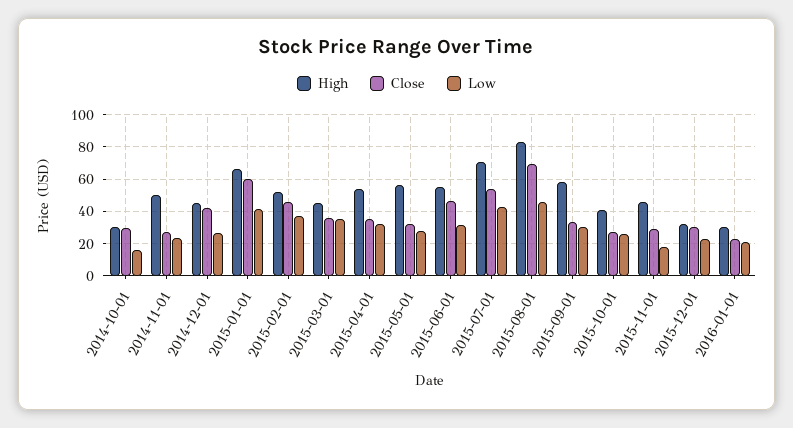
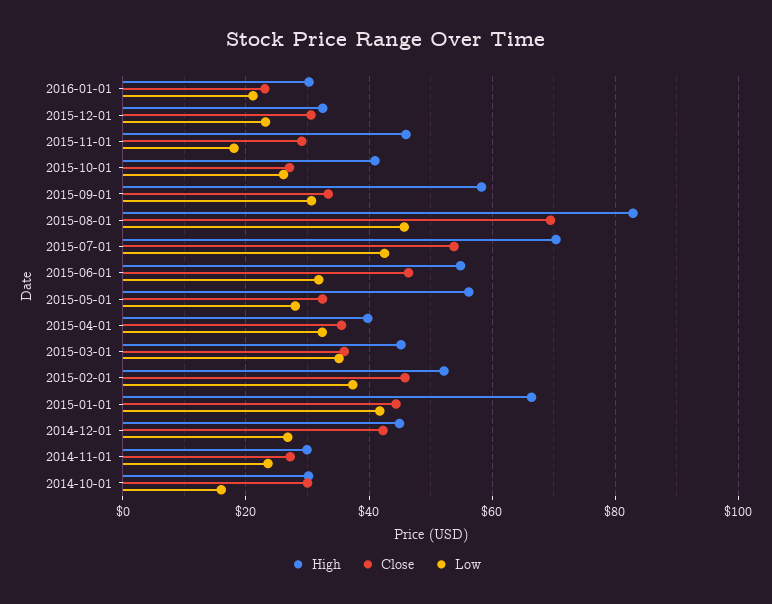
  {
    "High": {
      "2014-10-01": 30,
-     "2014-11-01": 50,
+     "2014-11-01": 30,
      "2014-12-01": 44,
      "2015-01-01": 66,
      "2015-02-01": 52,
      "2015-03-01": 46,
-     "2015-04-01": 55,
+     "2015-04-01": 40,
      "2015-05-01": 56,
      "2015-06-01": 54,
      "2015-07-01": 70,
      "2015-08-01": 82,
      "2015-09-01": 58,
      "2015-10-01": 40,
      "2015-11-01": 46,
      "2015-12-01": 32,
      "2016-01-01": 30
    },
    "Close": {
      "2014-10-01": 30,
      "2014-11-01": 28,
      "2014-12-01": 42,
-     "2015-01-01": 60,
+     "2015-01-01": 44,
      "2015-02-01": 46,
      "2015-03-01": 36,
      "2015-04-01": 36,
      "2015-05-01": 32,
      "2015-06-01": 46,
      "2015-07-01": 54,
      "2015-08-01": 70,
      "2015-09-01": 34,
      "2015-10-01": 28,
      "2015-11-01": 30,
      "2015-12-01": 30,
      "2016-01-01": 24
    },
    "Low": {
      "2014-10-01": 16,
      "2014-11-01": 24,
      "2014-12-01": 26,
      "2015-01-01": 42,
      "2015-02-01": 38,
      "2015-03-01": 36,
      "2015-04-01": 32,
      "2015-05-01": 28,
      "2015-06-01": 32,
      "2015-07-01": 42,
      "2015-08-01": 46,
      "2015-09-01": 30,
      "2015-10-01": 26,
      "2015-11-01": 18,
      "2015-12-01": 24,
      "2016-01-01": 22
    }
  }

